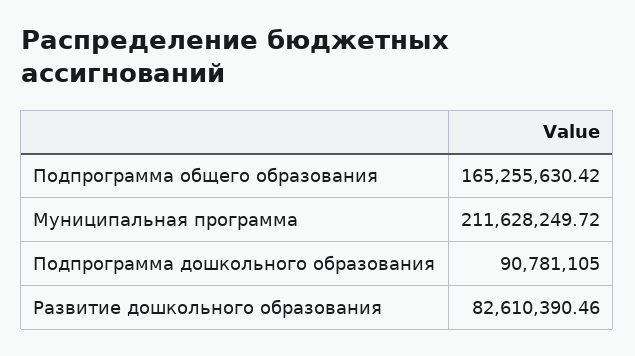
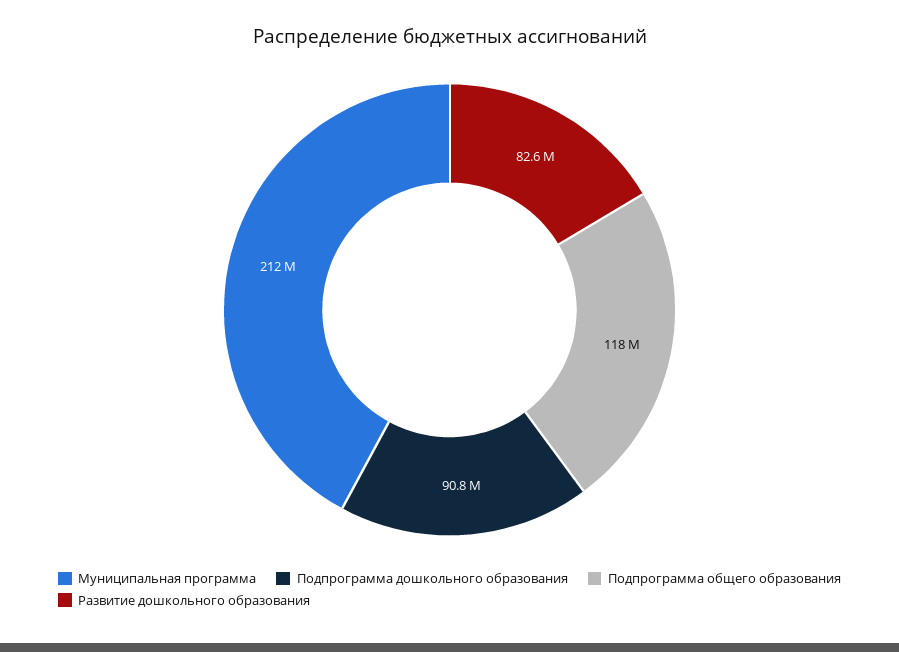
  {
-   "Подпрограмма общего образования": 165255630.42,
+   "Подпрограмма общего образования": 118000000,
    "Муниципальная программа": 211628249.72,
    "Подпрограмма дошкольного образования": 90781105,
    "Развитие дошкольного образования": 82610390.46
  }

